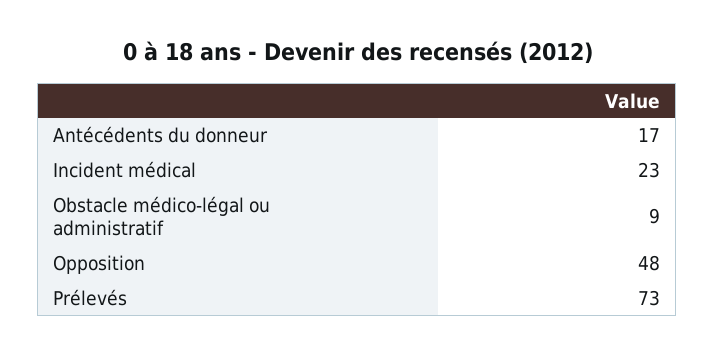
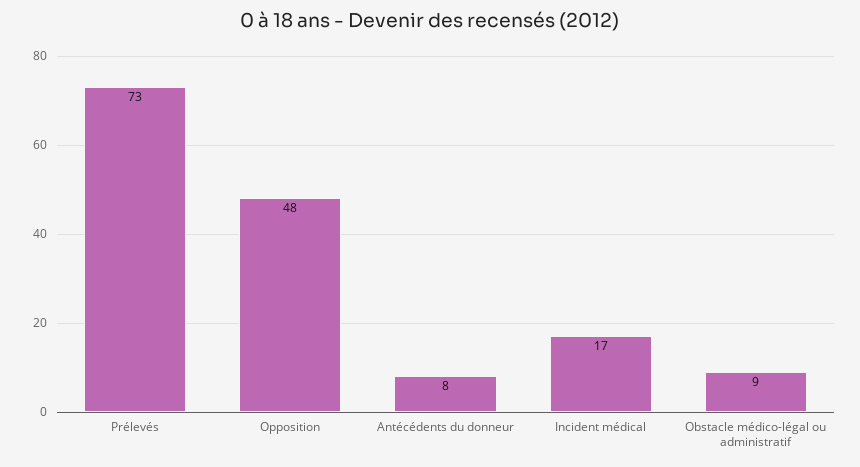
  {
-   "Antécédents du donneur": 17,
+   "Antécédents du donneur": 8,
-   "Incident médical": 23,
+   "Incident médical": 17,
    "Obstacle médico-légal ou administratif": 9,
    "Opposition": 48,
    "Prélevés": 73
  }

